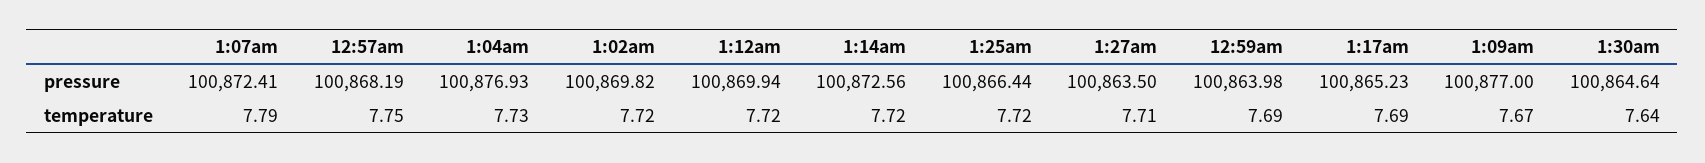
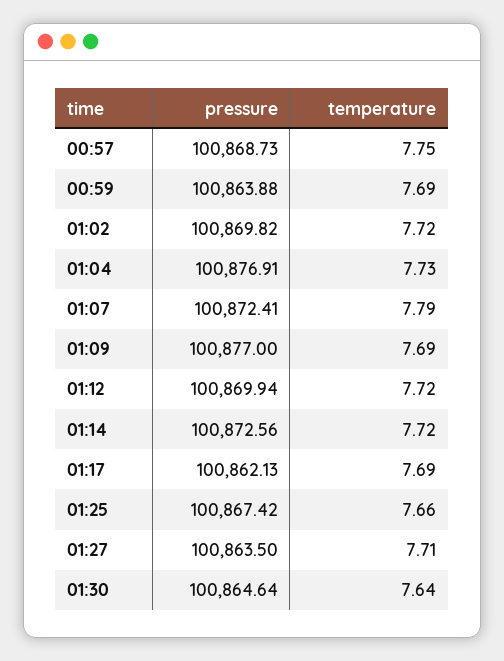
  {
    "1:07am": {
      "pressure": 100872.41,
      "temperature": 7.79
    },
    "12:57am": {
-     "pressure": 100868.19,
+     "pressure": 100868.73,
      "temperature": 7.75
    },
    "1:04am": {
-     "pressure": 100876.93,
+     "pressure": 100876.91,
      "temperature": 7.73
    },
    "1:02am": {
      "pressure": 100869.82,
      "temperature": 7.72
    },
    "1:12am": {
      "pressure": 100869.94,
      "temperature": 7.72
    },
    "1:14am": {
      "pressure": 100872.56,
      "temperature": 7.72
    },
    "1:25am": {
-     "pressure": 100866.44,
+     "pressure": 100867.42,
-     "temperature": 7.72
+     "temperature": 7.66
    },
    "1:27am": {
      "pressure": 100863.5,
      "temperature": 7.71
    },
    "12:59am": {
-     "pressure": 100863.98,
+     "pressure": 100863.88,
      "temperature": 7.69
    },
    "1:17am": {
-     "pressure": 100865.23,
+     "pressure": 100862.13,
      "temperature": 7.69
    },
    "1:09am": {
      "pressure": 100877,
-     "temperature": 7.67
+     "temperature": 7.69
    },
    "1:30am": {
      "pressure": 100864.64,
      "temperature": 7.64
    }
  }

